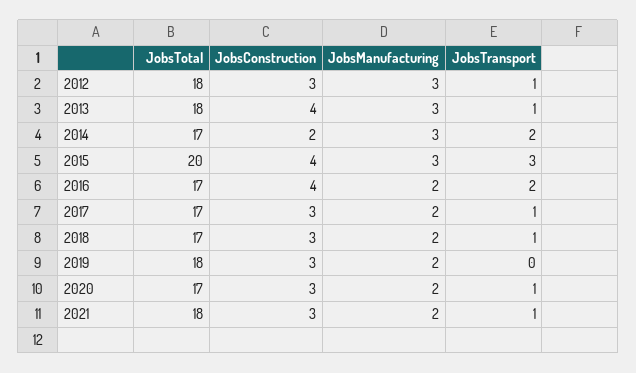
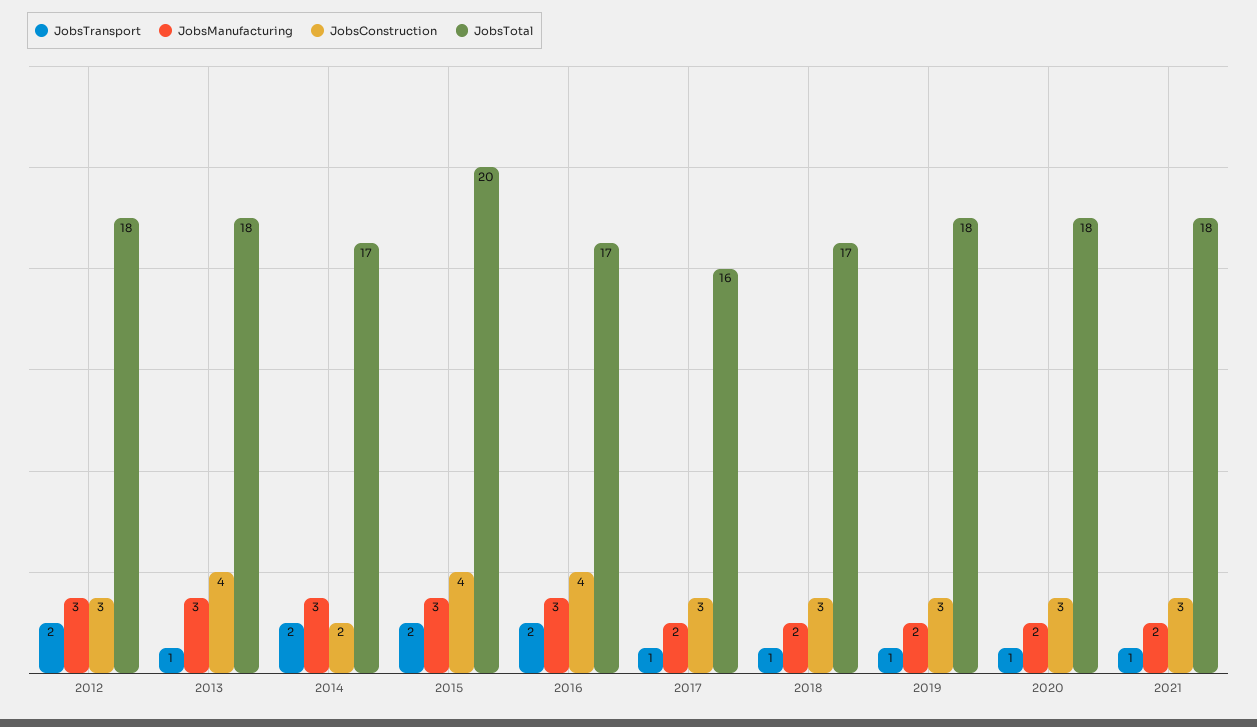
  {
    "JobsTotal": {
      "2012": 18,
      "2013": 18,
      "2014": 17,
      "2015": 20,
      "2016": 17,
-     "2017": 17,
+     "2017": 16,
      "2018": 17,
      "2019": 18,
-     "2020": 17,
+     "2020": 18,
      "2021": 18
    },
    "JobsConstruction": {
      "2012": 3,
      "2013": 4,
      "2014": 2,
      "2015": 4,
      "2016": 4,
      "2017": 3,
      "2018": 3,
      "2019": 3,
      "2020": 3,
      "2021": 3
    },
    "JobsManufacturing": {
      "2012": 3,
      "2013": 3,
      "2014": 3,
      "2015": 3,
-     "2016": 2,
+     "2016": 3,
      "2017": 2,
      "2018": 2,
      "2019": 2,
      "2020": 2,
      "2021": 2
    },
    "JobsTransport": {
-     "2012": 1,
+     "2012": 2,
      "2013": 1,
      "2014": 2,
-     "2015": 3,
+     "2015": 2,
      "2016": 2,
      "2017": 1,
      "2018": 1,
-     "2019": 0,
+     "2019": 1,
      "2020": 1,
      "2021": 1
    }
  }

